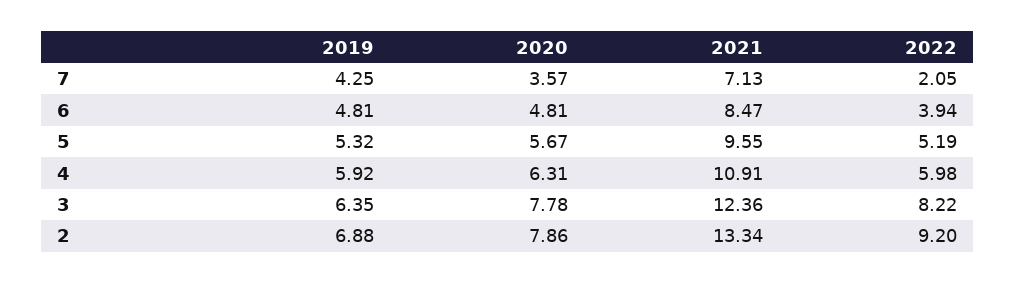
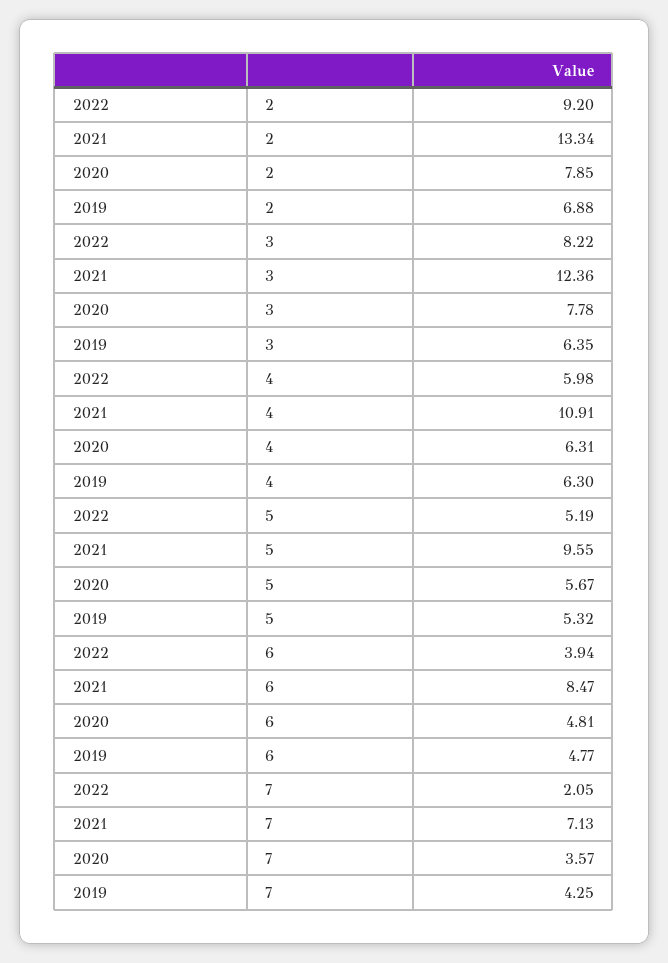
  {
    "2019": {
      "7": 4.25,
-     "6": 4.81,
+     "6": 4.77,
      "5": 5.32,
-     "4": 5.92,
+     "4": 6.3,
      "3": 6.35,
      "2": 6.88
    },
    "2020": {
      "7": 3.57,
      "6": 4.81,
      "5": 5.67,
      "4": 6.31,
      "3": 7.78,
-     "2": 7.86
+     "2": 7.85
    },
    "2021": {
      "7": 7.13,
      "6": 8.47,
      "5": 9.55,
      "4": 10.91,
      "3": 12.36,
      "2": 13.34
    },
    "2022": {
      "7": 2.05,
      "6": 3.94,
      "5": 5.19,
      "4": 5.98,
      "3": 8.22,
      "2": 9.2
    }
  }

